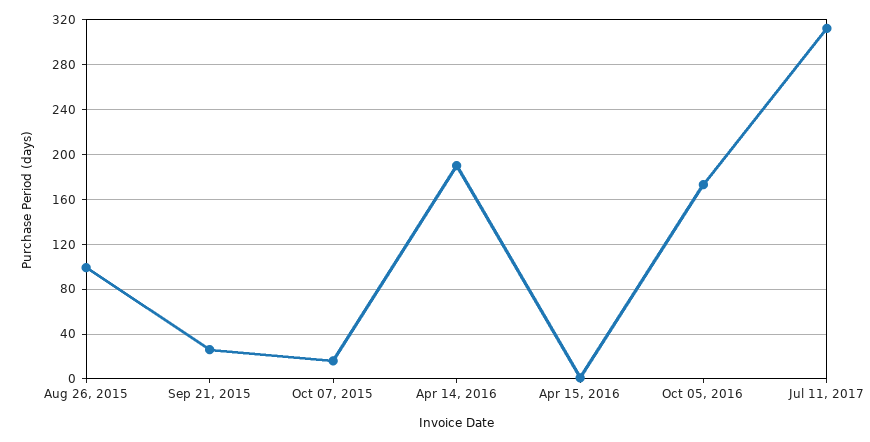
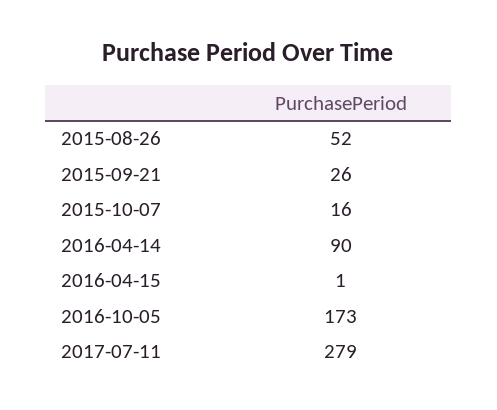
  {
-   "Aug 26, 2015": 100,
+   "Aug 26, 2015": 52,
    "Sep 21, 2015": 26,
    "Oct 07, 2015": 16,
-   "Apr 14, 2016": 190,
+   "Apr 14, 2016": 90,
    "Apr 15, 2016": 1,
    "Oct 05, 2016": 173,
-   "Jul 11, 2017": 310
+   "Jul 11, 2017": 279
  }

